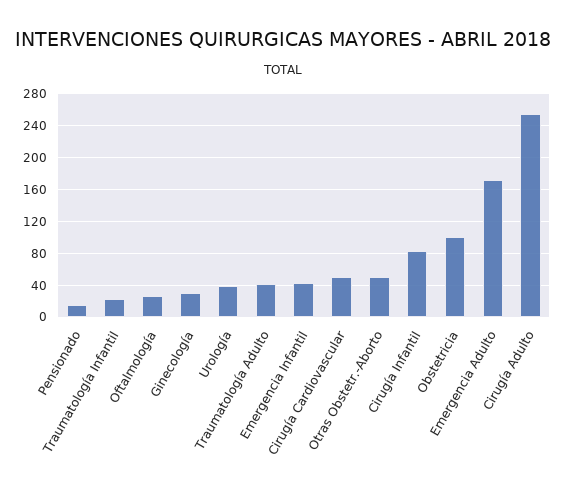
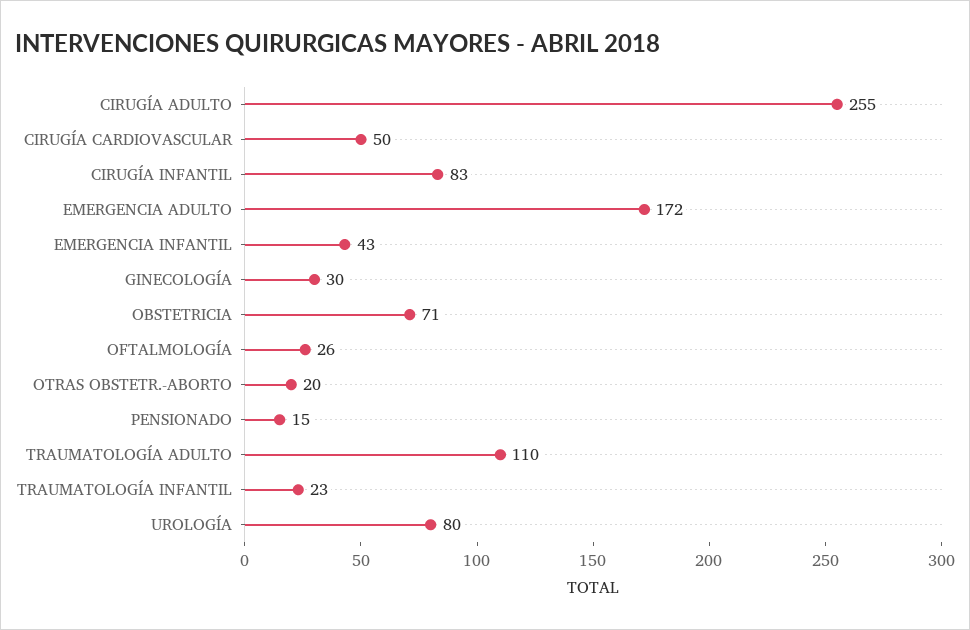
  {
    "Pensionado": 15,
    "Traumatología Infantil": 23,
    "Oftalmología": 26,
    "Ginecología": 30,
-   "Urología": 40,
+   "Urología": 80,
-   "Traumatología Adulto": 40,
+   "Traumatología Adulto": 110,
    "Emergencia Infantil": 43,
    "Cirugía Cardiovascular": 50,
-   "Otras Obstetr.-Aborto": 50,
+   "Otras Obstetr.-Aborto": 20,
    "Cirugía Infantil": 83,
-   "Obstetricia": 100,
+   "Obstetricia": 71,
    "Emergencia Adulto": 172,
    "Cirugía Adulto": 255
  }

